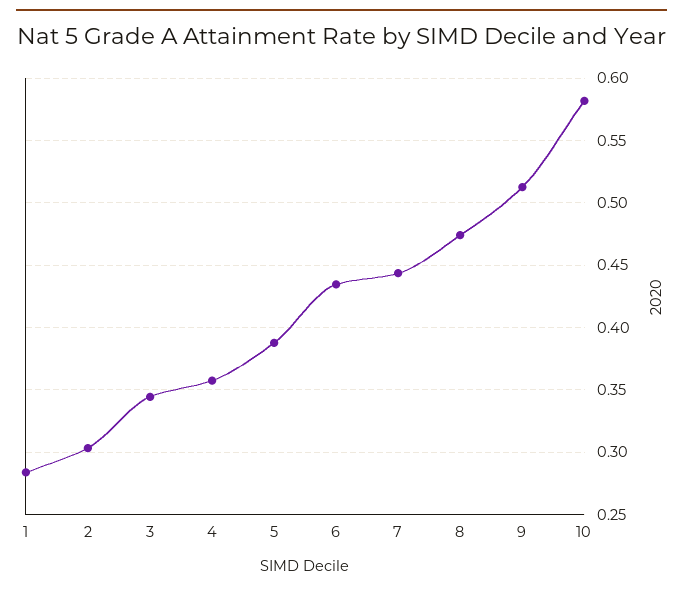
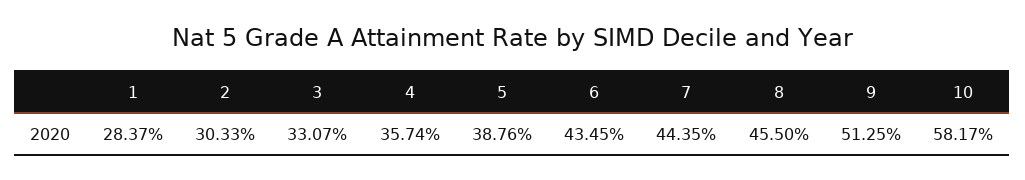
  {
    "1": 0.2837,
    "2": 0.3033,
-   "3": 0.345,
+   "3": 0.3307,
    "4": 0.3574,
    "5": 0.3876,
    "6": 0.4345,
    "7": 0.4435,
-   "8": 0.475,
+   "8": 0.455,
    "9": 0.5125,
    "10": 0.5817
  }

